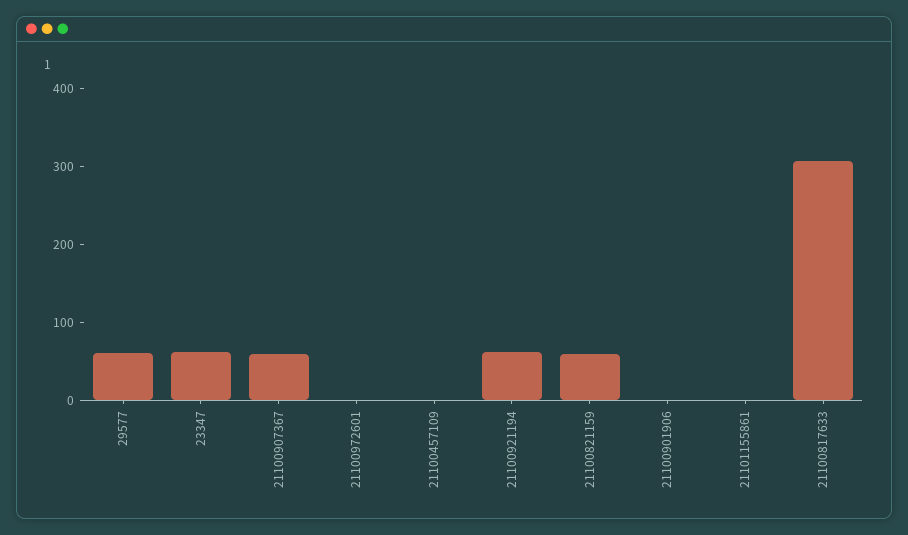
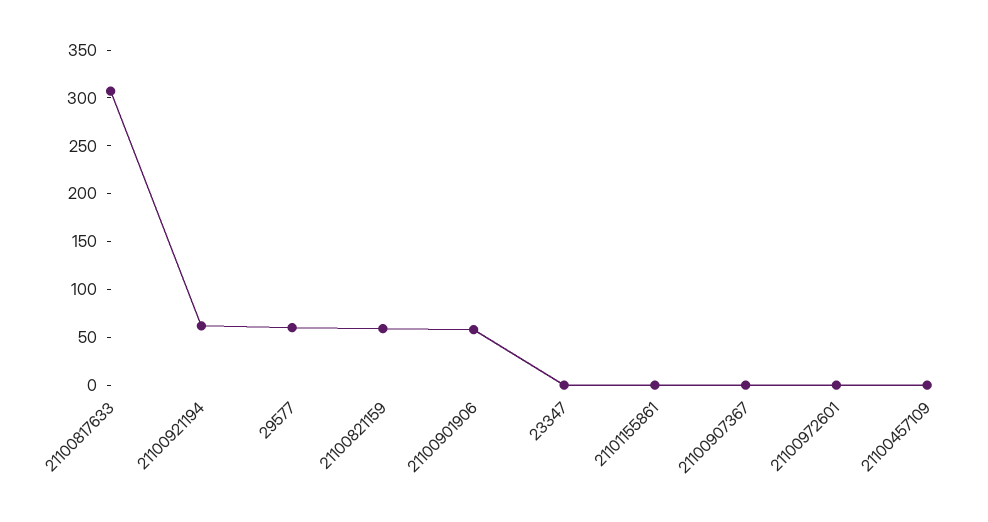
  {
    "29577": 60,
-   "23347": 60,
+   "23347": 0,
-   "21100907367": 60,
+   "21100907367": 0,
    "21100972601": 0,
    "21100457109": 0,
    "21100921194": 60,
    "21100821159": 60,
-   "21100901906": 0,
+   "21100901906": 60,
    "21101155861": 0,
    "21100817633": 310
  }

